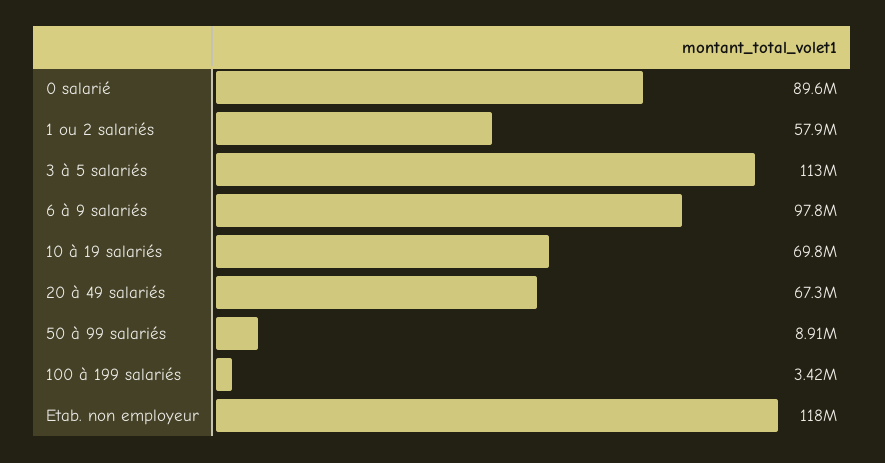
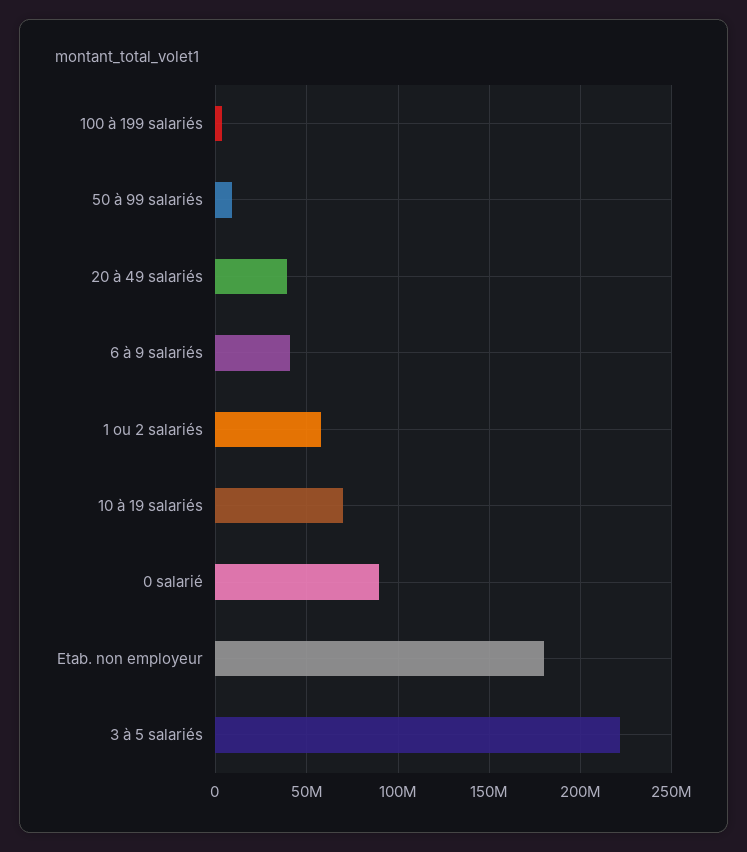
  {
    "0 salarié": 89600000,
    "1 ou 2 salariés": 57900000,
-   "3 à 5 salariés": 113000000,
+   "3 à 5 salariés": 220000000,
-   "6 à 9 salariés": 97800000,
+   "6 à 9 salariés": 40000000,
    "10 à 19 salariés": 69800000,
-   "20 à 49 salariés": 67300000,
+   "20 à 49 salariés": 40000000,
    "50 à 99 salariés": 8910000,
    "100 à 199 salariés": 3420000,
-   "Etab. non employeur": 118000000
+   "Etab. non employeur": 180000000
  }

